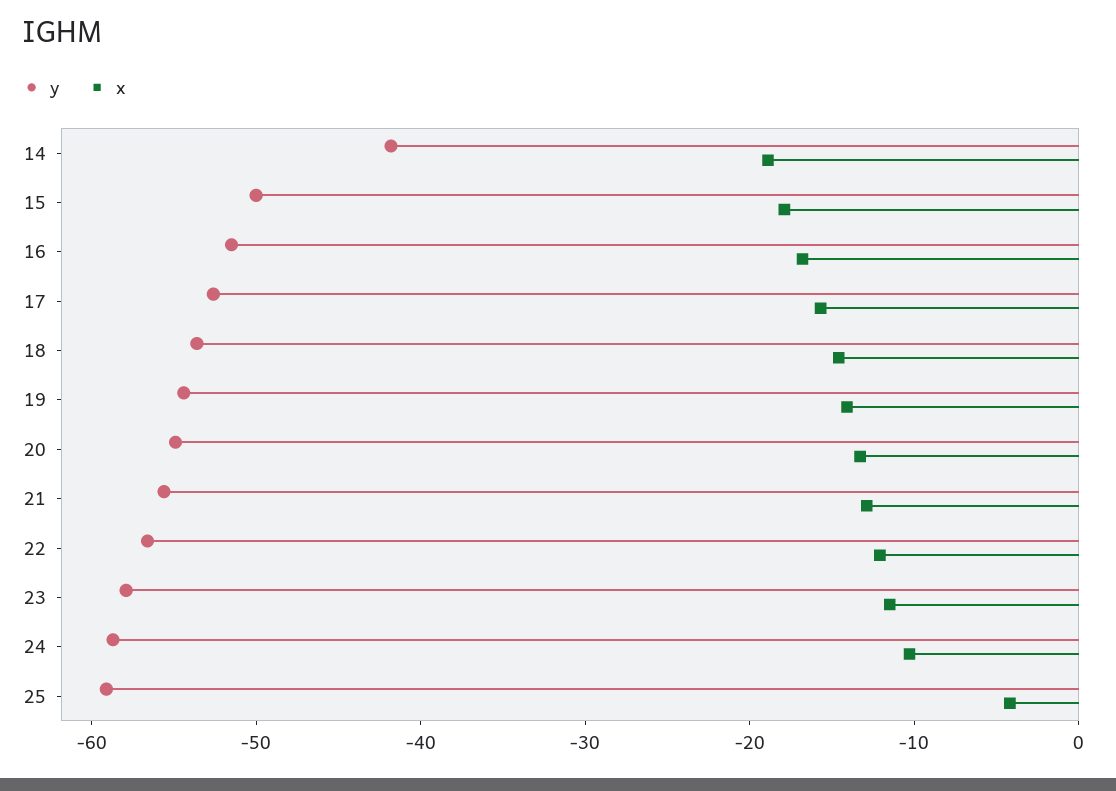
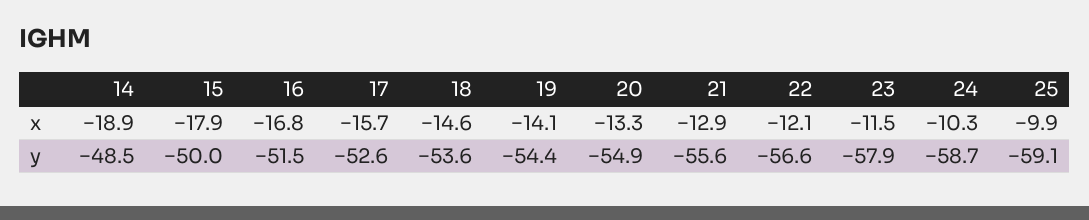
  {
    "y": {
-     "14": -42,
+     "14": -48.5,
      "15": -50,
      "16": -51.5,
      "17": -52.6,
      "18": -53.6,
      "19": -54.4,
      "20": -54.9,
      "21": -55.6,
      "22": -56.6,
      "23": -57.9,
      "24": -58.7,
      "25": -59.1
    },
    "x": {
      "14": -18.9,
      "15": -17.9,
      "16": -16.8,
      "17": -15.7,
      "18": -14.6,
      "19": -14.1,
      "20": -13.3,
      "21": -12.9,
      "22": -12.1,
      "23": -11.5,
      "24": -10.3,
-     "25": -4
+     "25": -9.9
    }
  }

